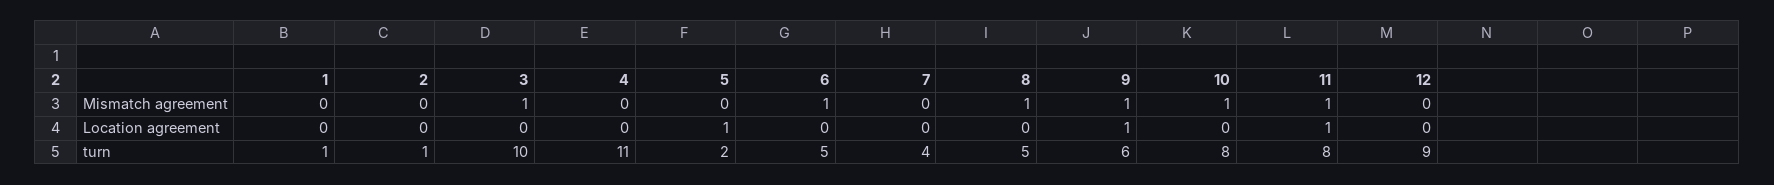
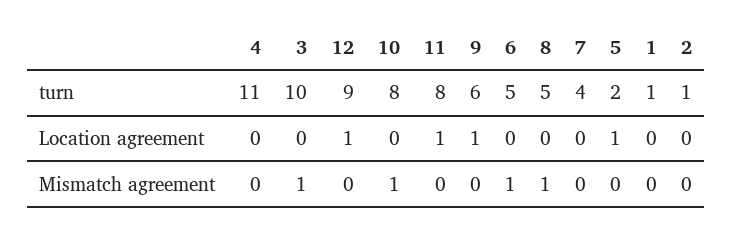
  {
    "1": {
      "Mismatch agreement": 0,
      "Location agreement": 0,
      "turn": 1
    },
    "2": {
      "Mismatch agreement": 0,
      "Location agreement": 0,
      "turn": 1
    },
    "3": {
      "Mismatch agreement": 1,
      "Location agreement": 0,
      "turn": 10
    },
    "4": {
      "Mismatch agreement": 0,
      "Location agreement": 0,
      "turn": 11
    },
    "5": {
      "Mismatch agreement": 0,
      "Location agreement": 1,
      "turn": 2
    },
    "6": {
      "Mismatch agreement": 1,
      "Location agreement": 0,
      "turn": 5
    },
    "7": {
      "Mismatch agreement": 0,
      "Location agreement": 0,
      "turn": 4
    },
    "8": {
      "Mismatch agreement": 1,
      "Location agreement": 0,
      "turn": 5
    },
    "9": {
-     "Mismatch agreement": 1,
+     "Mismatch agreement": 0,
      "Location agreement": 1,
      "turn": 6
    },
    "10": {
      "Mismatch agreement": 1,
      "Location agreement": 0,
      "turn": 8
    },
    "11": {
-     "Mismatch agreement": 1,
+     "Mismatch agreement": 0,
      "Location agreement": 1,
      "turn": 8
    },
    "12": {
      "Mismatch agreement": 0,
-     "Location agreement": 0,
+     "Location agreement": 1,
      "turn": 9
    }
  }

